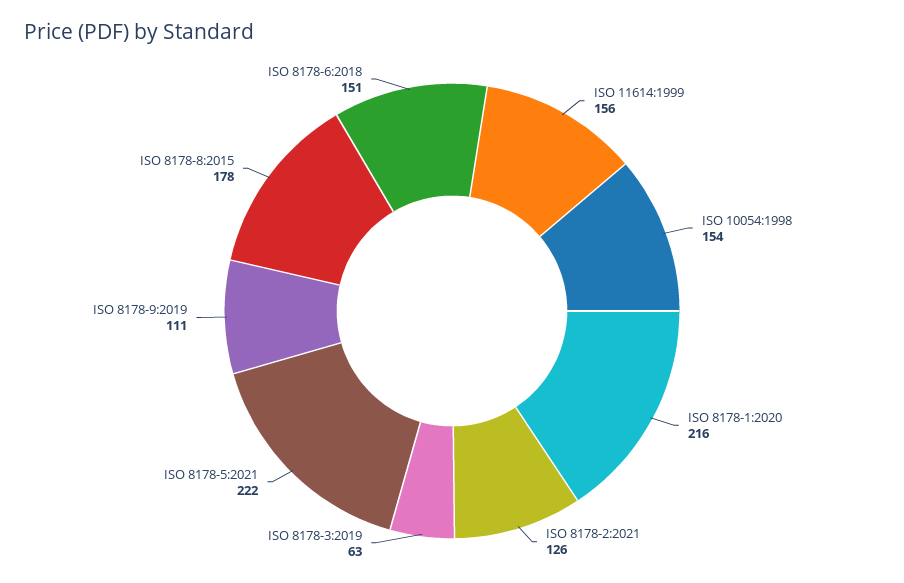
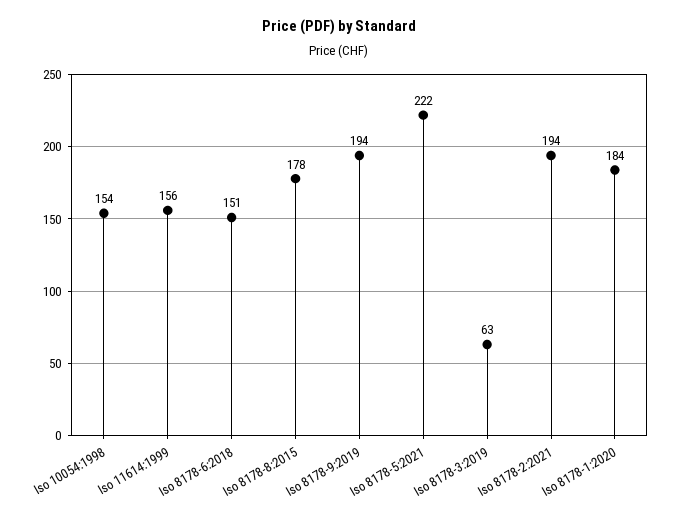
  {
    "ISO 11614:1999": 156,
    "ISO 10054:1998": 154,
-   "ISO 8178-1:2020": 216,
+   "ISO 8178-1:2020": 184,
-   "ISO 8178-2:2021": 126,
+   "ISO 8178-2:2021": 194,
    "ISO 8178-3:2019": 63,
    "ISO 8178-5:2021": 222,
-   "ISO 8178-9:2019": 111,
+   "ISO 8178-9:2019": 194,
    "ISO 8178-8:2015": 178,
    "ISO 8178-6:2018": 151
  }

